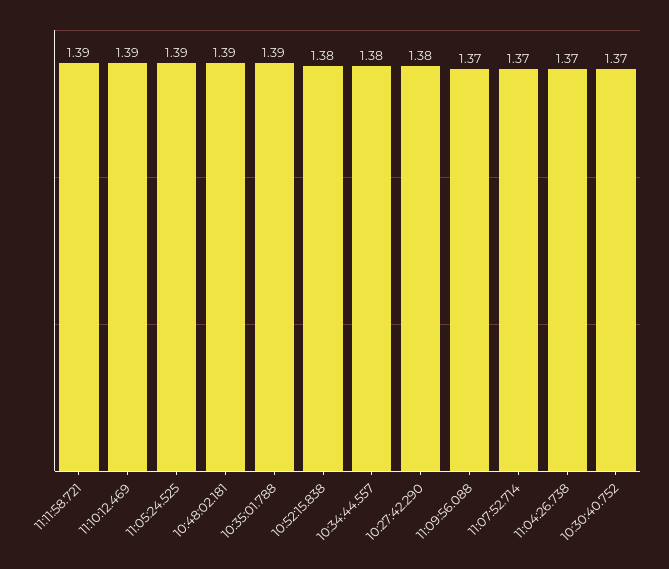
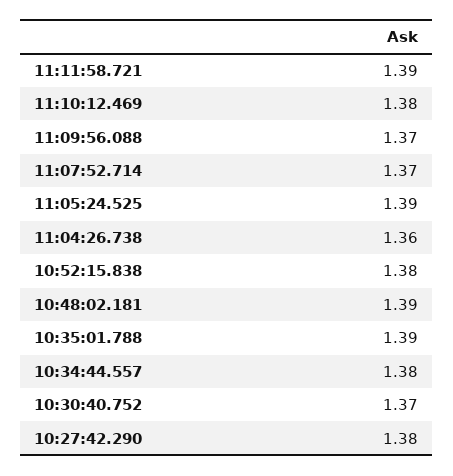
  {
    "11:11:58.721": 1.39,
-   "11:10:12.469": 1.39,
+   "11:10:12.469": 1.38,
    "11:05:24.525": 1.39,
    "10:48:02.181": 1.39,
    "10:35:01.788": 1.39,
    "10:52:15.838": 1.38,
    "10:34:44.557": 1.38,
    "10:27:42.290": 1.38,
    "11:09:56.088": 1.37,
    "11:07:52.714": 1.37,
-   "11:04:26.738": 1.37,
+   "11:04:26.738": 1.36,
    "10:30:40.752": 1.37
  }

